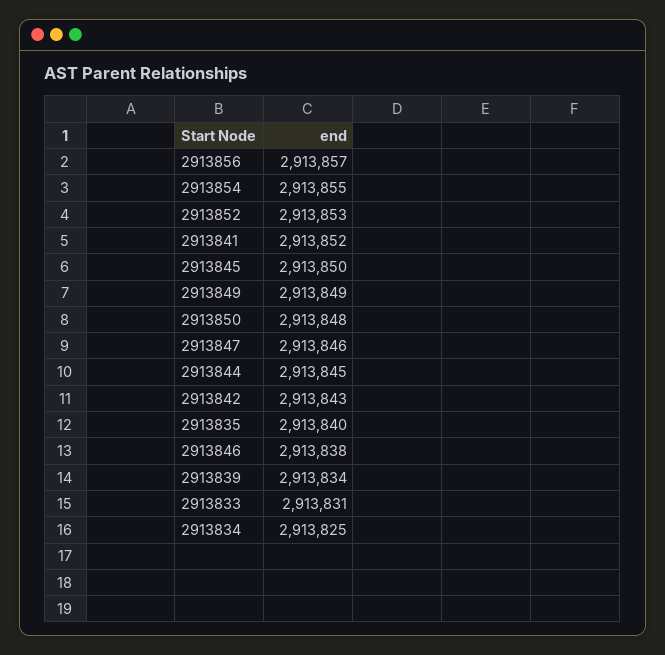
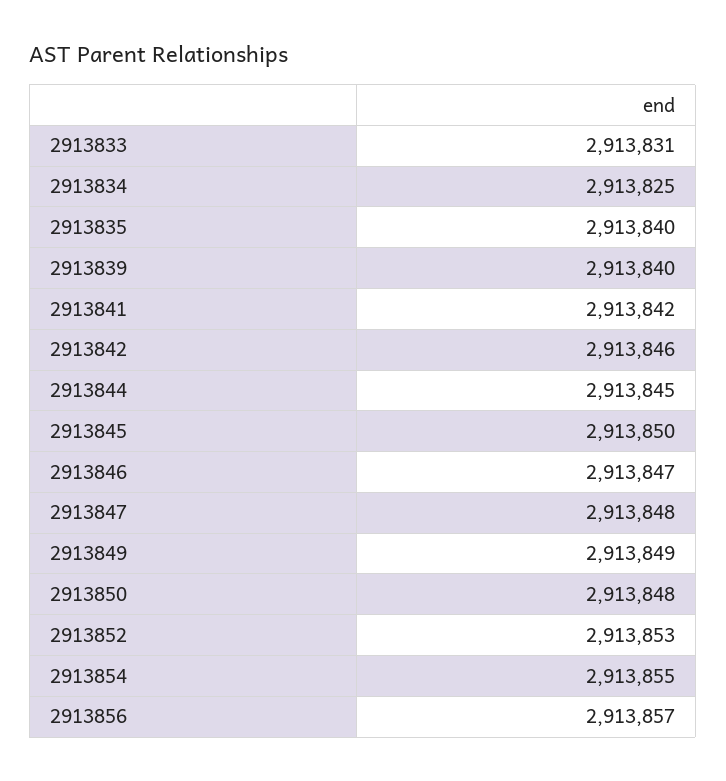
  {
    "2913856": 2913857,
    "2913854": 2913855,
    "2913852": 2913853,
-   "2913841": 2913852,
+   "2913841": 2913842,
    "2913845": 2913850,
    "2913849": 2913849,
    "2913850": 2913848,
-   "2913847": 2913846,
+   "2913847": 2913848,
    "2913844": 2913845,
-   "2913842": 2913843,
+   "2913842": 2913846,
    "2913835": 2913840,
-   "2913846": 2913838,
+   "2913846": 2913847,
-   "2913839": 2913834,
+   "2913839": 2913840,
    "2913833": 2913831,
    "2913834": 2913825
  }

